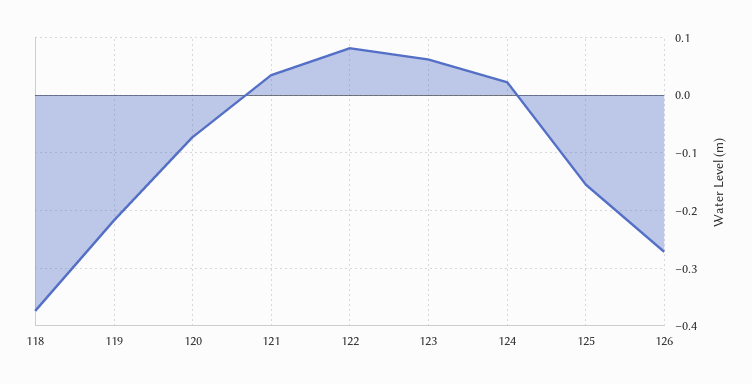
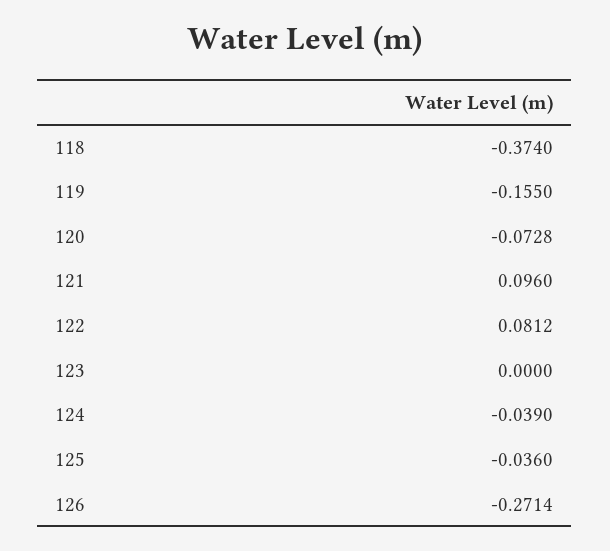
  {
    "118": -0.374,
-   "119": -0.22,
+   "119": -0.155,
    "120": -0.0728,
-   "121": 0.04,
+   "121": 0.096,
    "122": 0.0812,
-   "123": 0.06,
+   "123": 0,
-   "124": 0.02,
+   "124": -0.039,
-   "125": -0.16,
+   "125": -0.036,
    "126": -0.2714
  }

